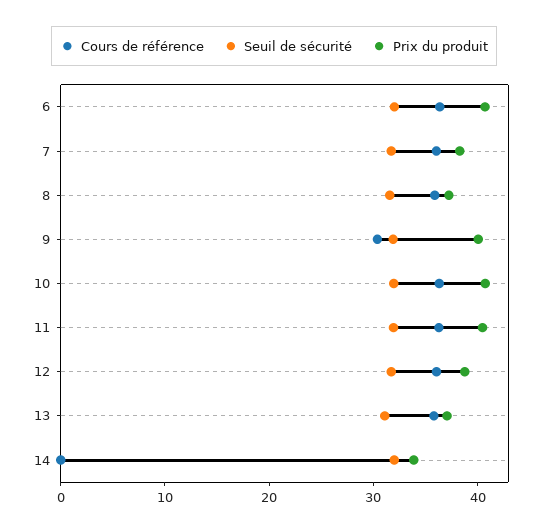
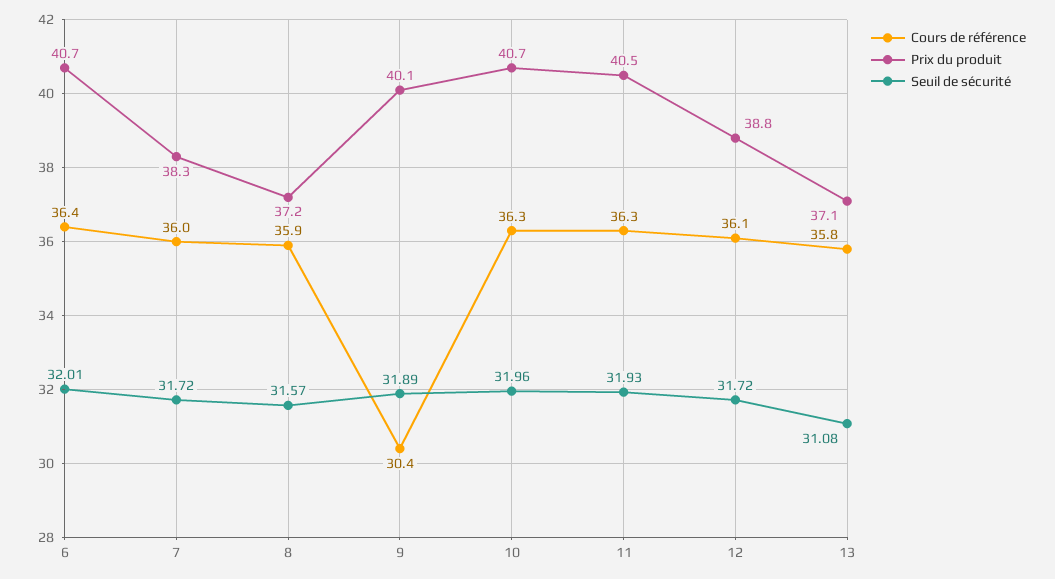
  {
    "Cours de référence": {
      "6": 36.4,
      "7": 36,
      "8": 35.9,
      "9": 30.4,
      "10": 36.3,
      "11": 36.3,
      "12": 36.1,
-     "13": 35.8,
+     "13": 35.8
-     "14": 0
    },
    "Seuil de sécurité": {
      "6": 32.01,
      "7": 31.72,
      "8": 31.57,
      "9": 31.89,
      "10": 31.96,
      "11": 31.93,
      "12": 31.72,
-     "13": 31.08,
+     "13": 31.08
-     "14": 32
    },
    "Prix du produit": {
      "6": 40.7,
      "7": 38.3,
      "8": 37.2,
      "9": 40.1,
      "10": 40.7,
      "11": 40.5,
      "12": 38.8,
-     "13": 37.1,
+     "13": 37.1
-     "14": 34
    }
  }

